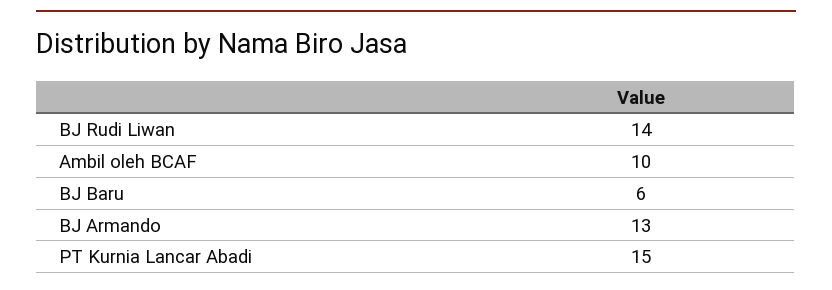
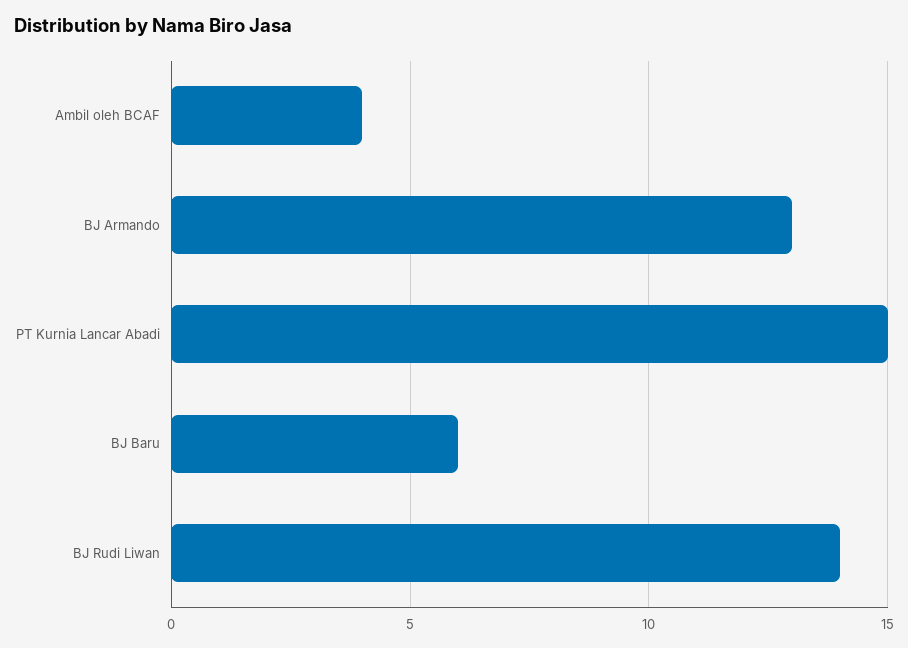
  {
    "BJ Rudi Liwan": 14,
-   "Ambil oleh BCAF": 10,
+   "Ambil oleh BCAF": 4,
    "BJ Baru": 6,
    "BJ Armando": 13,
    "PT Kurnia Lancar Abadi": 15
  }

